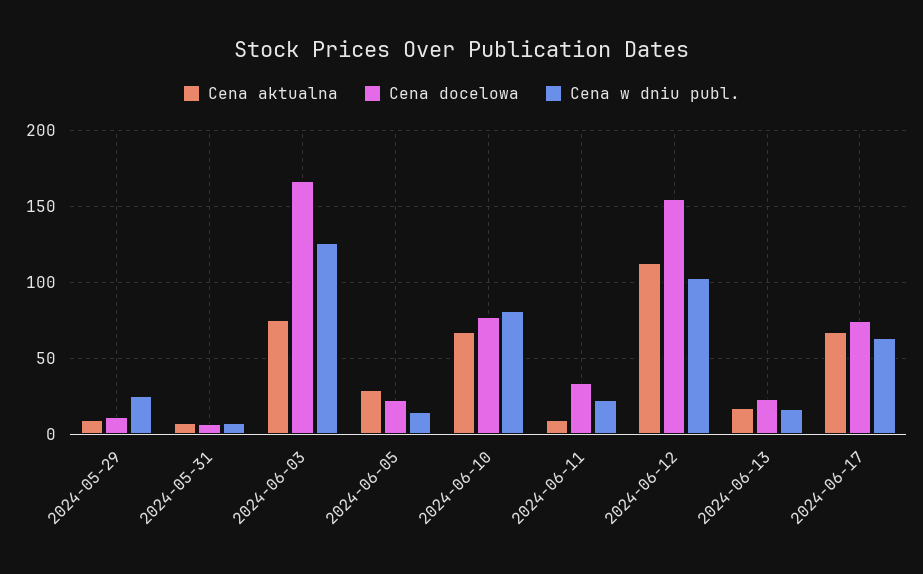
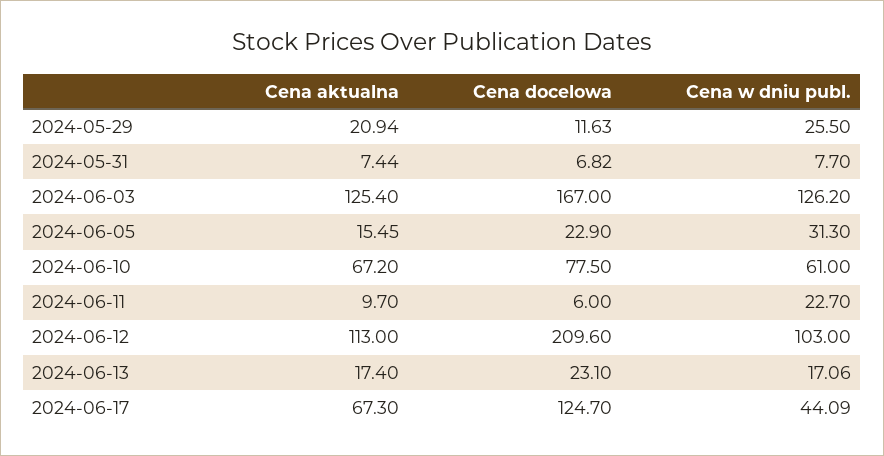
  {
    "Cena aktualna": {
-     "2024-05-29": 10,
+     "2024-05-29": 20.94,
      "2024-05-31": 7.44,
-     "2024-06-03": 75,
+     "2024-06-03": 125.4,
-     "2024-06-05": 30,
+     "2024-06-05": 15.45,
      "2024-06-10": 67.2,
      "2024-06-11": 9.7,
      "2024-06-12": 113,
      "2024-06-13": 17.4,
      "2024-06-17": 67.3
    },
    "Cena docelowa": {
      "2024-05-29": 11.63,
      "2024-05-31": 6.82,
      "2024-06-03": 167,
      "2024-06-05": 22.9,
      "2024-06-10": 77.5,
-     "2024-06-11": 35,
+     "2024-06-11": 6,
-     "2024-06-12": 155,
+     "2024-06-12": 209.6,
      "2024-06-13": 23.1,
-     "2024-06-17": 75
+     "2024-06-17": 124.7
    },
    "Cena w dniu publ.": {
      "2024-05-29": 25.5,
      "2024-05-31": 7.7,
      "2024-06-03": 126.2,
-     "2024-06-05": 15,
+     "2024-06-05": 31.3,
-     "2024-06-10": 80,
+     "2024-06-10": 61,
      "2024-06-11": 22.7,
      "2024-06-12": 103,
      "2024-06-13": 17.06,
-     "2024-06-17": 65
+     "2024-06-17": 44.09
    }
  }

